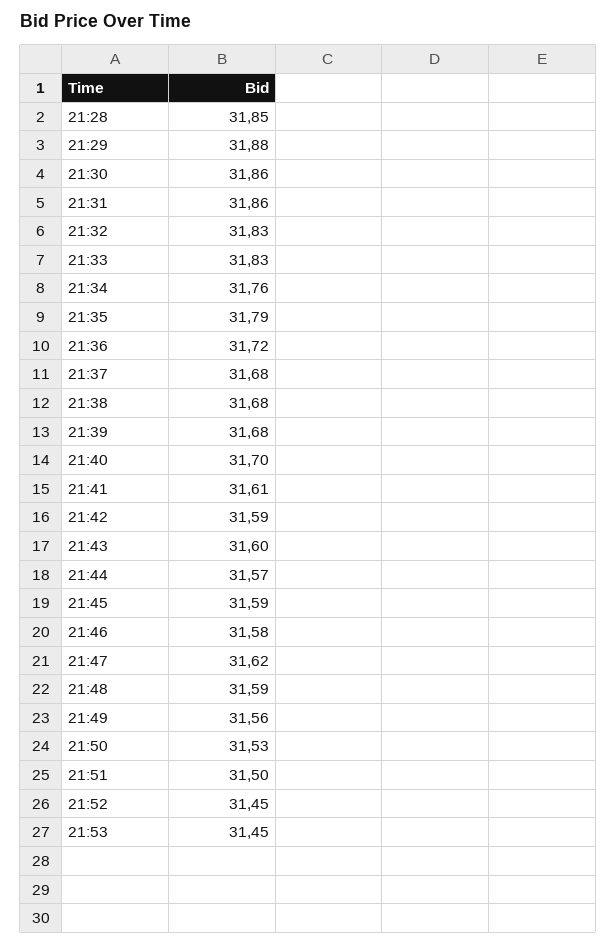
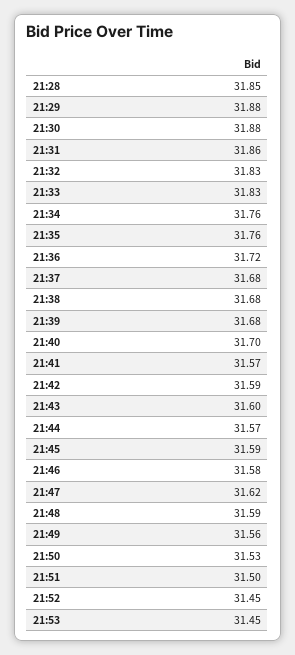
  {
    "21:28": 31.85,
    "21:29": 31.88,
-   "21:30": 31.86,
+   "21:30": 31.88,
    "21:31": 31.86,
    "21:32": 31.83,
    "21:33": 31.83,
    "21:34": 31.76,
-   "21:35": 31.79,
+   "21:35": 31.76,
    "21:36": 31.72,
    "21:37": 31.68,
    "21:38": 31.68,
    "21:39": 31.68,
    "21:40": 31.7,
-   "21:41": 31.61,
+   "21:41": 31.57,
    "21:42": 31.59,
    "21:43": 31.6,
    "21:44": 31.57,
    "21:45": 31.59,
    "21:46": 31.58,
    "21:47": 31.62,
    "21:48": 31.59,
    "21:49": 31.56,
    "21:50": 31.53,
    "21:51": 31.5,
    "21:52": 31.45,
    "21:53": 31.45
  }

